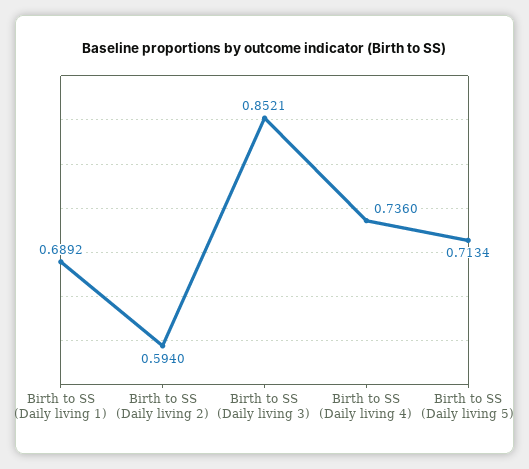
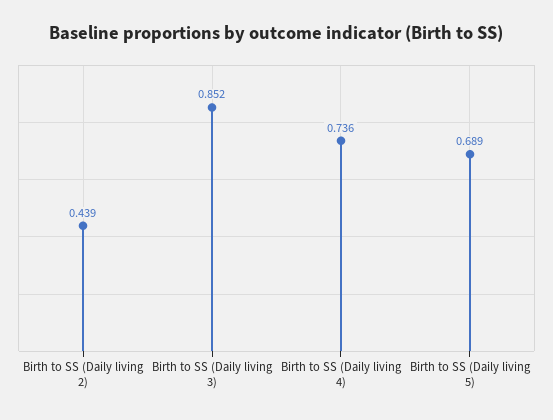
  {
-   "Birth to SS (Daily living 1)": 0.6892,
-   "Birth to SS (Daily living 2)": 0.594,
+   "Birth to SS (Daily living 2)": 0.439,
    "Birth to SS (Daily living 3)": 0.8521,
    "Birth to SS (Daily living 4)": 0.736,
-   "Birth to SS (Daily living 5)": 0.7134
+   "Birth to SS (Daily living 5)": 0.689
  }

